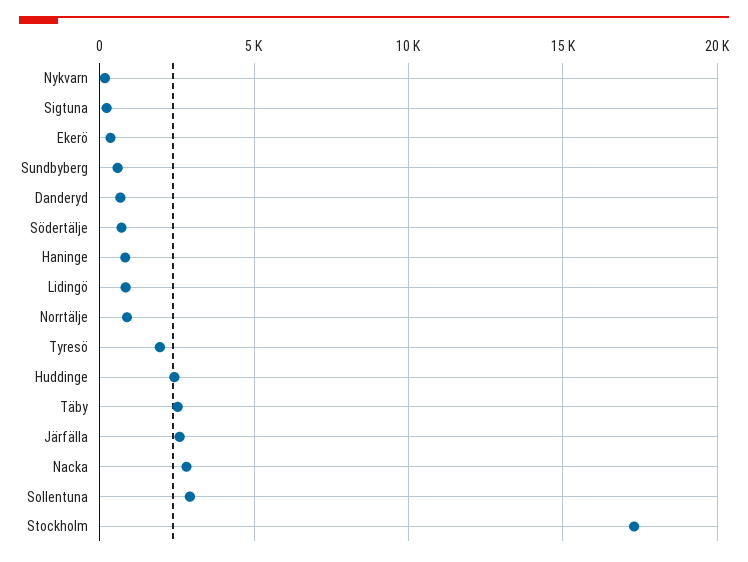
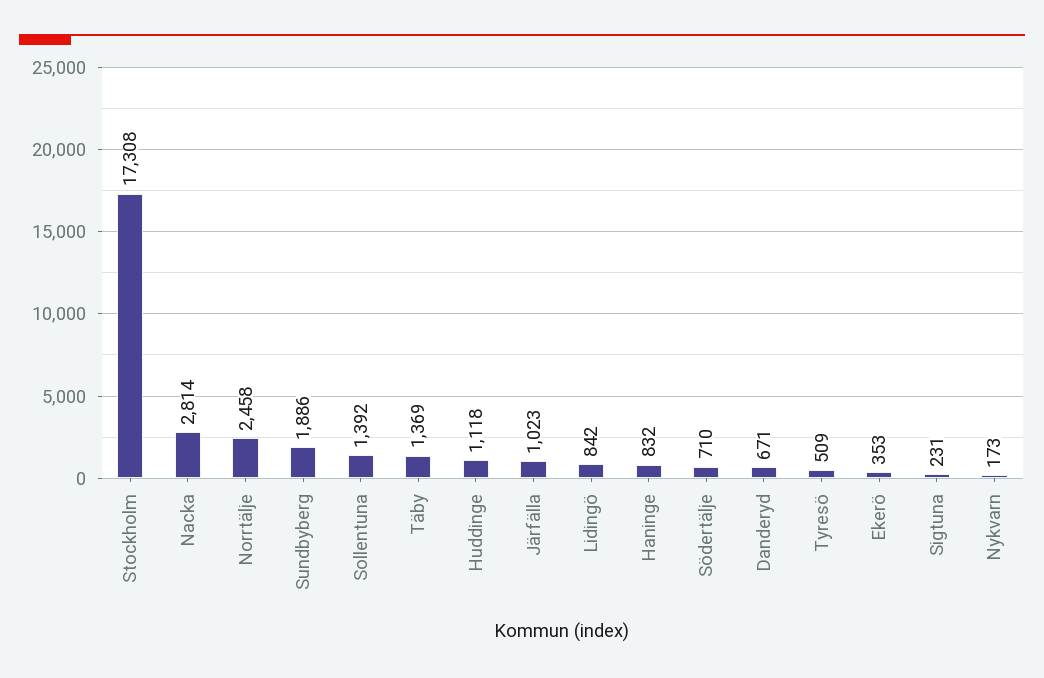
  {
    "Nykvarn": 173,
    "Sigtuna": 231,
    "Ekerö": 353,
-   "Sundbyberg": 500,
+   "Sundbyberg": 1886,
    "Danderyd": 671,
    "Södertälje": 710,
    "Haninge": 832,
    "Lidingö": 842,
-   "Norrtälje": 1000,
+   "Norrtälje": 2458,
-   "Tyresö": 2000,
+   "Tyresö": 509,
-   "Huddinge": 2500,
+   "Huddinge": 1118,
-   "Täby": 2500,
+   "Täby": 1369,
-   "Järfälla": 2500,
+   "Järfälla": 1023,
    "Nacka": 2814,
-   "Sollentuna": 3000,
+   "Sollentuna": 1392,
    "Stockholm": 17308
  }

